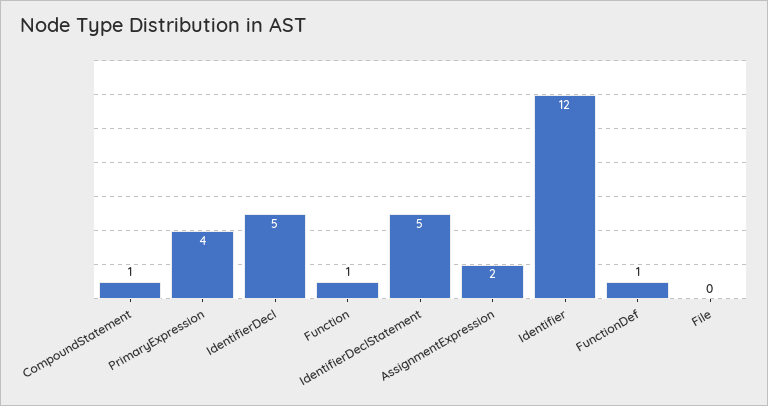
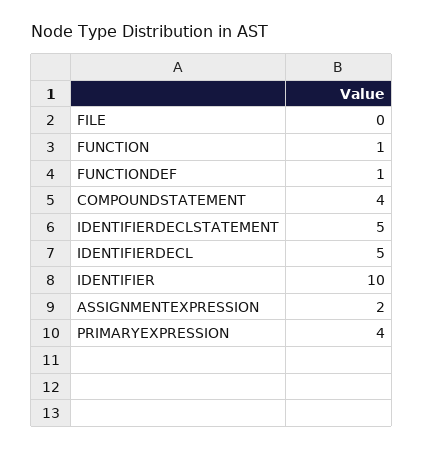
  {
-   "CompoundStatement": 1,
+   "CompoundStatement": 4,
    "PrimaryExpression": 4,
    "IdentifierDecl": 5,
    "Function": 1,
    "IdentifierDeclStatement": 5,
    "AssignmentExpression": 2,
-   "Identifier": 12,
+   "Identifier": 10,
    "FunctionDef": 1,
    "File": 0
  }

